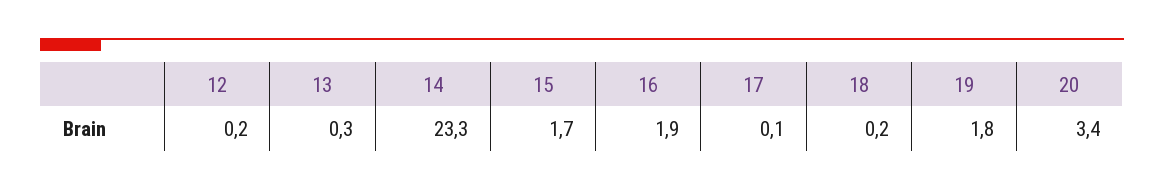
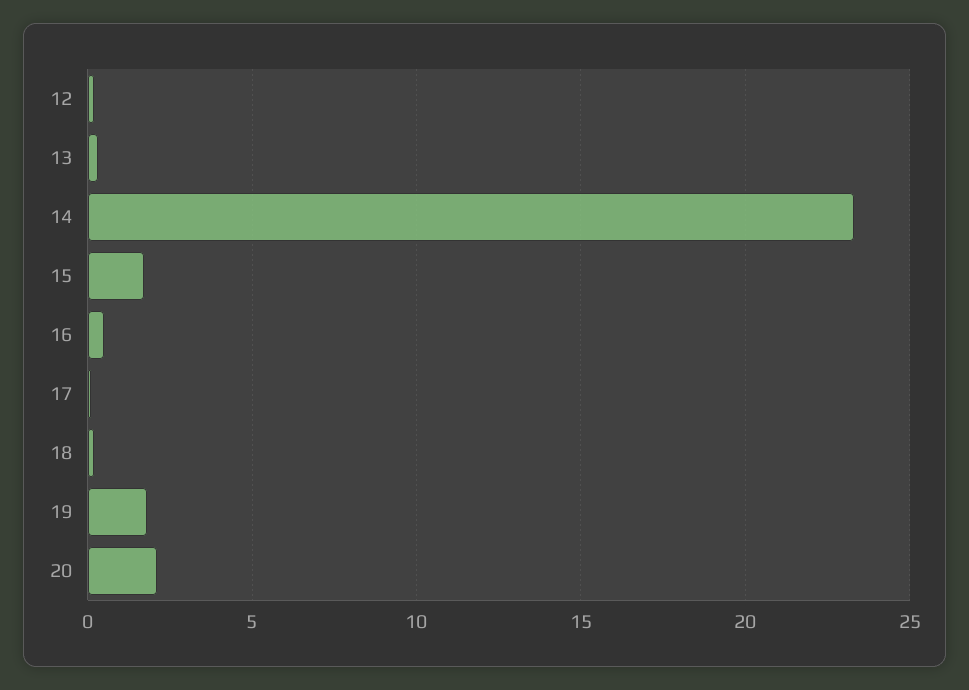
  {
    "12": 0.2,
    "13": 0.3,
    "14": 23.3,
    "15": 1.7,
-   "16": 1.9,
+   "16": 0.5,
    "17": 0.1,
    "18": 0.2,
    "19": 1.8,
-   "20": 3.4
+   "20": 2
  }

